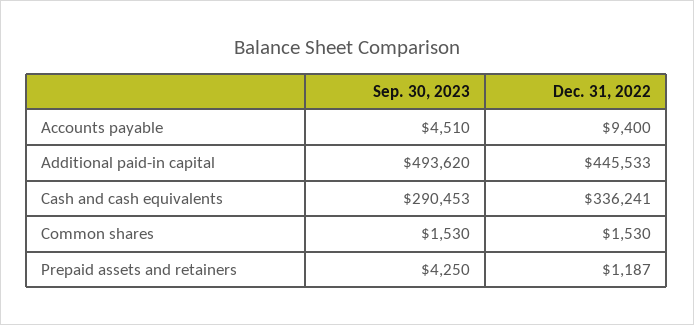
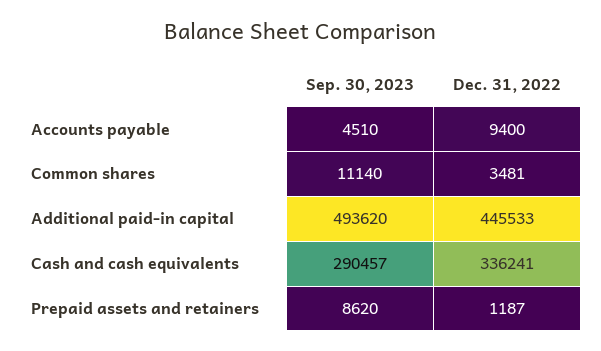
  {
    "Sep. 30, 2023": {
      "Accounts payable": 4510,
      "Additional paid-in capital": 493620,
-     "Cash and cash equivalents": 290453,
+     "Cash and cash equivalents": 290457,
-     "Common shares": 1530,
+     "Common shares": 11140,
-     "Prepaid assets and retainers": 4250
+     "Prepaid assets and retainers": 8620
    },
    "Dec. 31, 2022": {
      "Accounts payable": 9400,
      "Additional paid-in capital": 445533,
      "Cash and cash equivalents": 336241,
-     "Common shares": 1530,
+     "Common shares": 3481,
      "Prepaid assets and retainers": 1187
    }
  }

